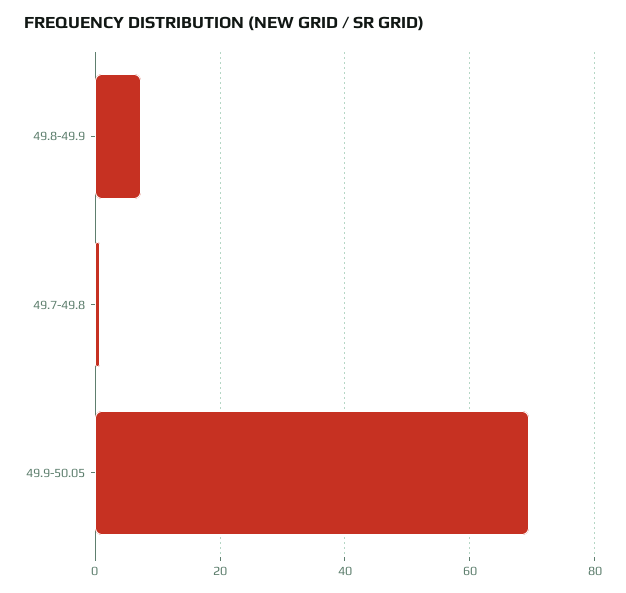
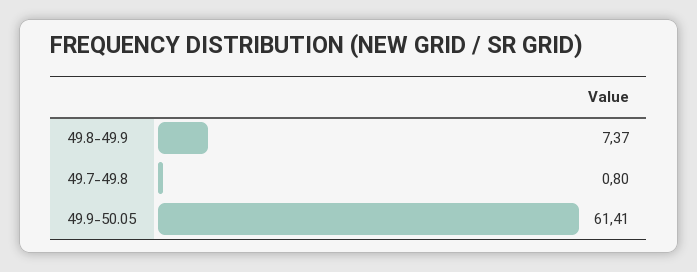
  {
    "49.8-49.9": 7.37,
    "49.7-49.8": 0.8,
-   "49.9-50.05": 70
+   "49.9-50.05": 61.41
  }

